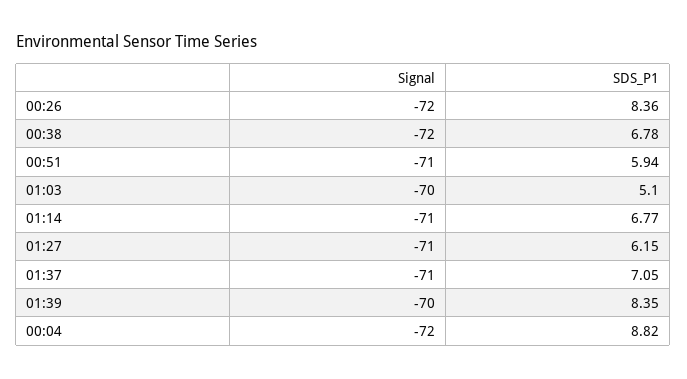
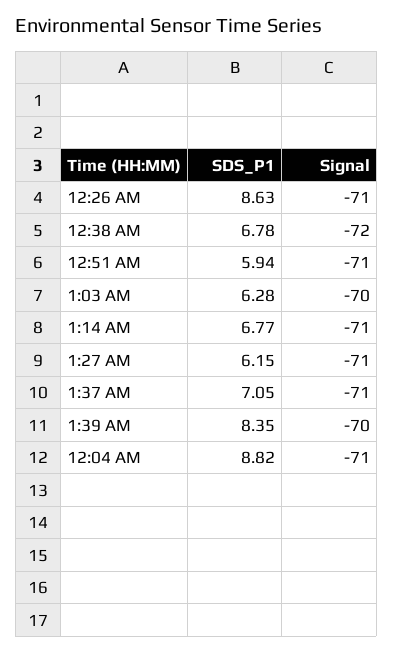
  {
    "Signal": {
-     "00:26": -72,
+     "00:26": -71,
      "00:38": -72,
      "00:51": -71,
      "01:03": -70,
      "01:14": -71,
      "01:27": -71,
      "01:37": -71,
      "01:39": -70,
-     "00:04": -72
+     "00:04": -71
    },
    "SDS_P1": {
-     "00:26": 8.36,
+     "00:26": 8.63,
      "00:38": 6.78,
      "00:51": 5.94,
-     "01:03": 5.1,
+     "01:03": 6.28,
      "01:14": 6.77,
      "01:27": 6.15,
      "01:37": 7.05,
      "01:39": 8.35,
      "00:04": 8.82
    }
  }

